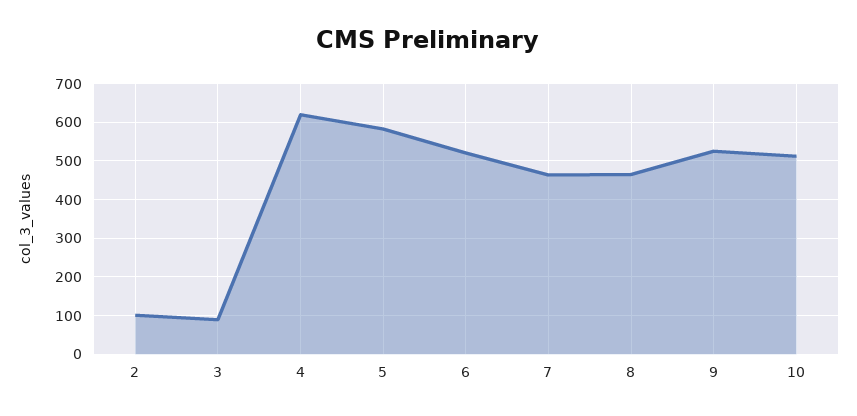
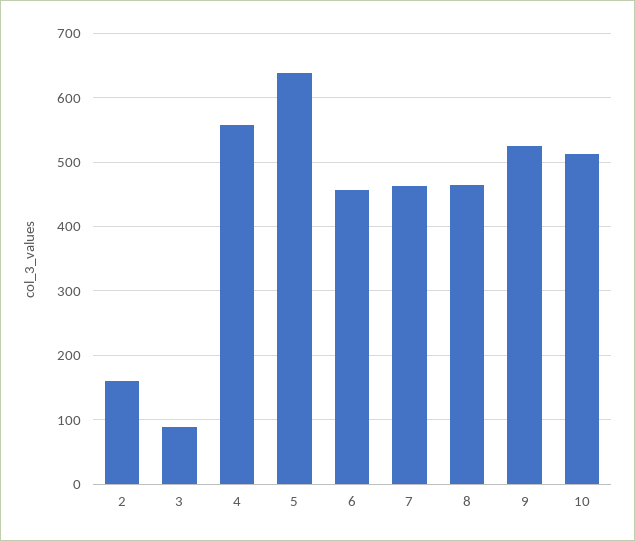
  {
-   "2": 100,
+   "2": 160,
    "3": 90,
-   "4": 620,
+   "4": 560,
-   "5": 580,
+   "5": 640,
-   "6": 520,
+   "6": 460,
    "7": 460,
    "8": 460,
    "9": 530,
    "10": 510
  }

